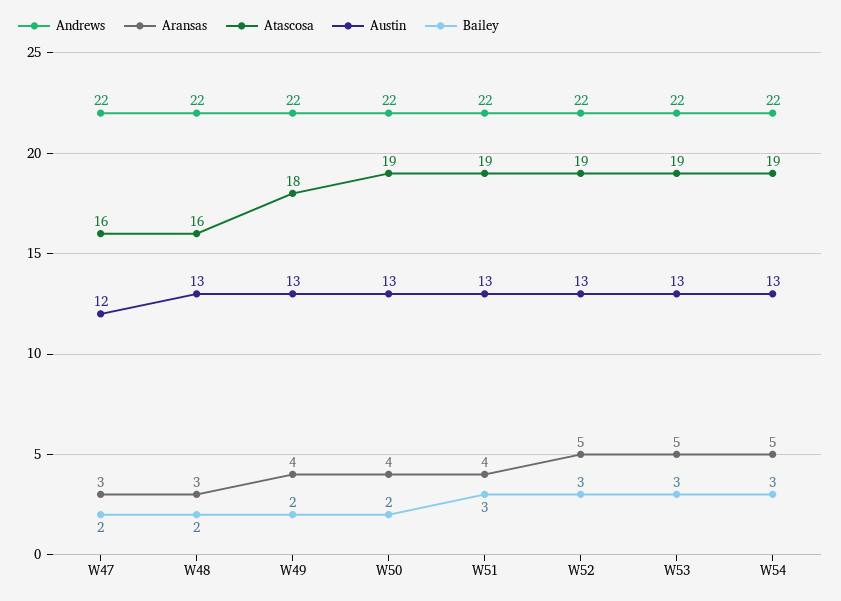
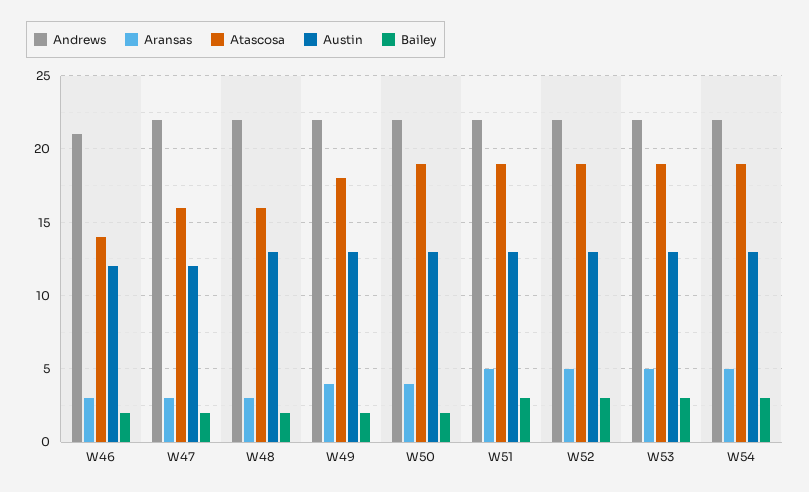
  {
    "Andrews": {
      "W47": 22,
      "W48": 22,
      "W49": 22,
      "W50": 22,
      "W51": 22,
      "W52": 22,
      "W53": 22,
-     "W54": 22
+     "W54": 22,
+     "W46": 21
    },
    "Aransas": {
      "W47": 3,
      "W48": 3,
      "W49": 4,
      "W50": 4,
-     "W51": 4,
+     "W51": 5,
      "W52": 5,
      "W53": 5,
-     "W54": 5
+     "W54": 5,
+     "W46": 3
    },
    "Atascosa": {
      "W47": 16,
      "W48": 16,
      "W49": 18,
      "W50": 19,
      "W51": 19,
      "W52": 19,
      "W53": 19,
-     "W54": 19
+     "W54": 19,
+     "W46": 14
    },
    "Austin": {
      "W47": 12,
      "W48": 13,
      "W49": 13,
      "W50": 13,
      "W51": 13,
      "W52": 13,
      "W53": 13,
-     "W54": 13
+     "W54": 13,
+     "W46": 12
    },
    "Bailey": {
      "W47": 2,
      "W48": 2,
      "W49": 2,
      "W50": 2,
      "W51": 3,
      "W52": 3,
      "W53": 3,
-     "W54": 3
+     "W54": 3,
+     "W46": 2
    }
  }

